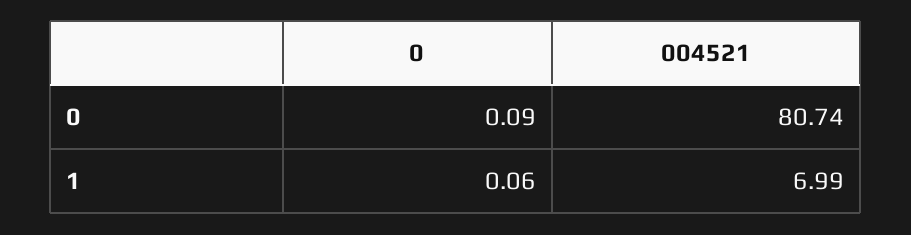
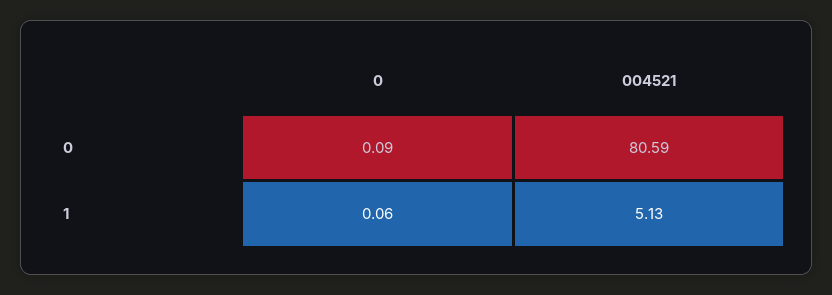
  {
    "0": {
      "0": 0.09,
      "1": 0.06
    },
    "004521": {
-     "0": 80.74,
+     "0": 80.59,
-     "1": 6.99
+     "1": 5.13
    }
  }

